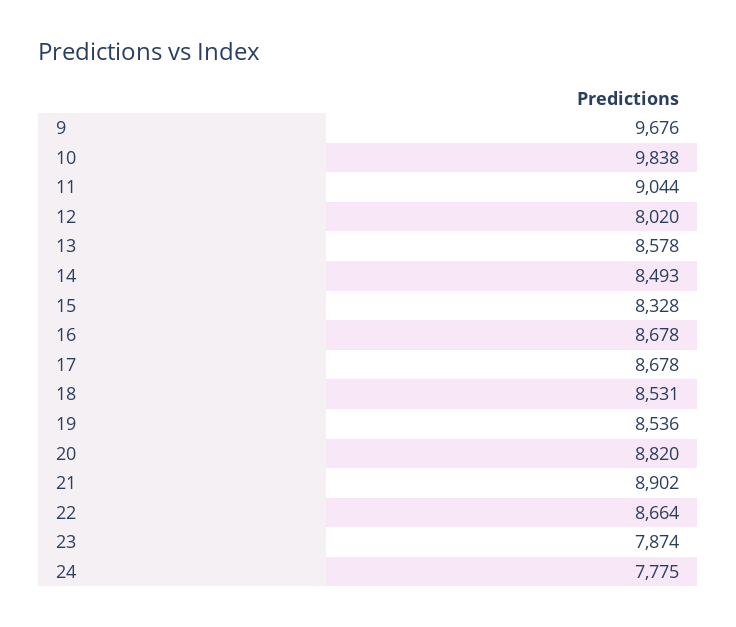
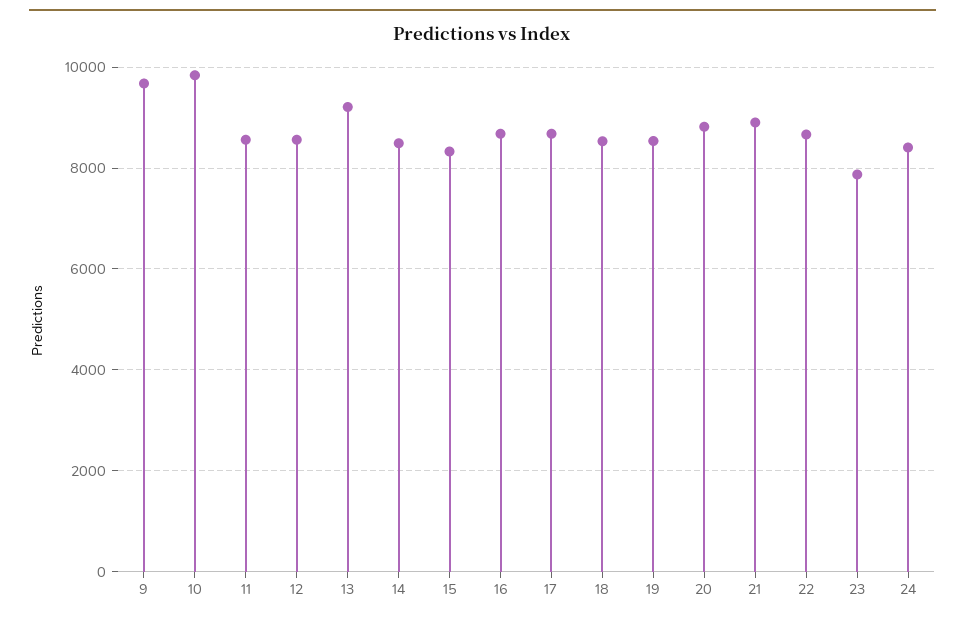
  {
    "9": 9676,
    "10": 9838,
-   "11": 9044,
+   "11": 8600,
-   "12": 8020,
+   "12": 8600,
-   "13": 8578,
+   "13": 9200,
    "14": 8493,
    "15": 8328,
    "16": 8678,
    "17": 8678,
    "18": 8531,
    "19": 8536,
    "20": 8820,
    "21": 8902,
    "22": 8664,
    "23": 7874,
-   "24": 7775
+   "24": 8400
  }

